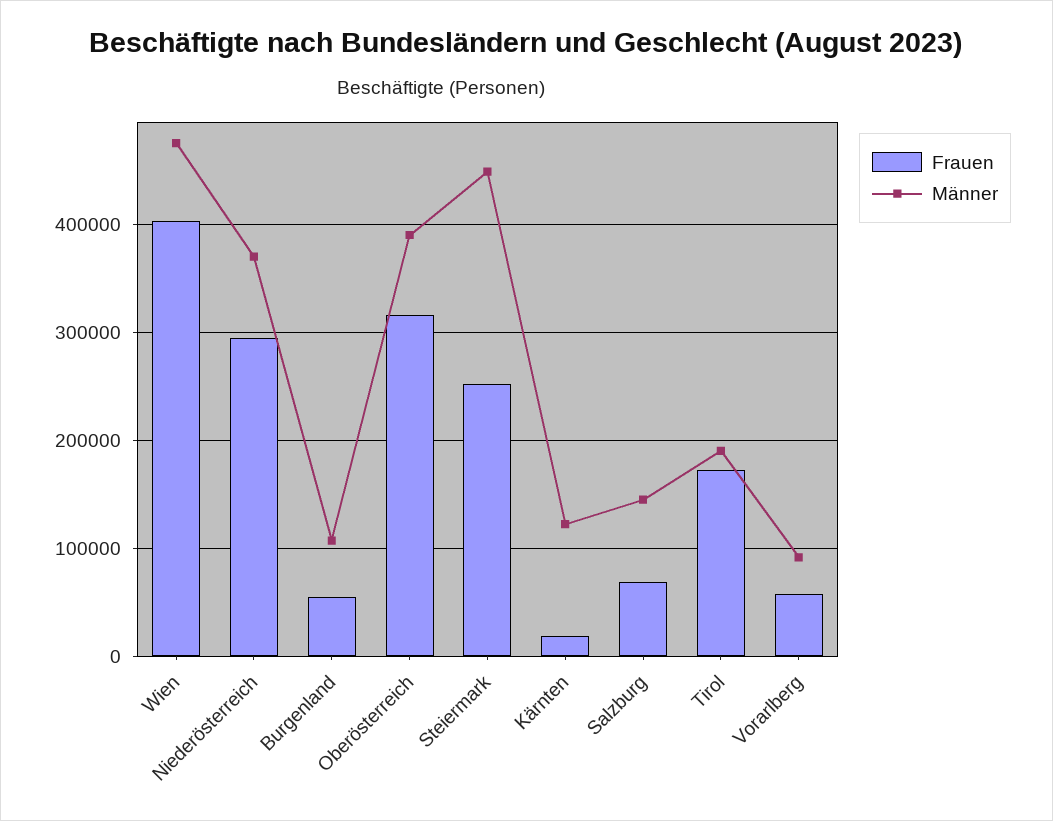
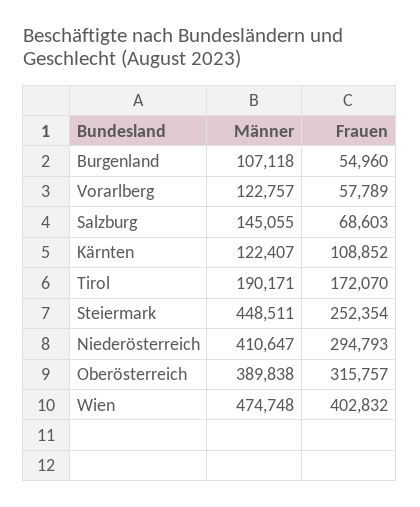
  {
    "Frauen": {
      "Wien": 402832,
      "Niederösterreich": 294793,
      "Burgenland": 54960,
      "Oberösterreich": 315757,
      "Steiermark": 252354,
-     "Kärnten": 20000,
+     "Kärnten": 108852,
      "Salzburg": 68603,
      "Tirol": 172070,
      "Vorarlberg": 57789
    },
    "Männer": {
      "Wien": 474748,
-     "Niederösterreich": 370000,
+     "Niederösterreich": 410647,
      "Burgenland": 107118,
      "Oberösterreich": 389838,
      "Steiermark": 448511,
      "Kärnten": 122407,
      "Salzburg": 145055,
      "Tirol": 190171,
-     "Vorarlberg": 90000
+     "Vorarlberg": 122757
    }
  }

